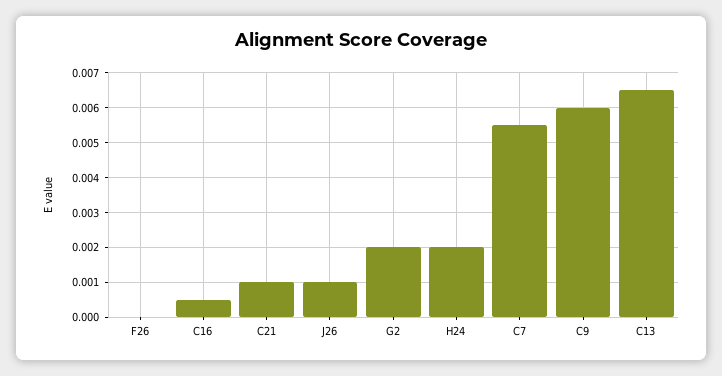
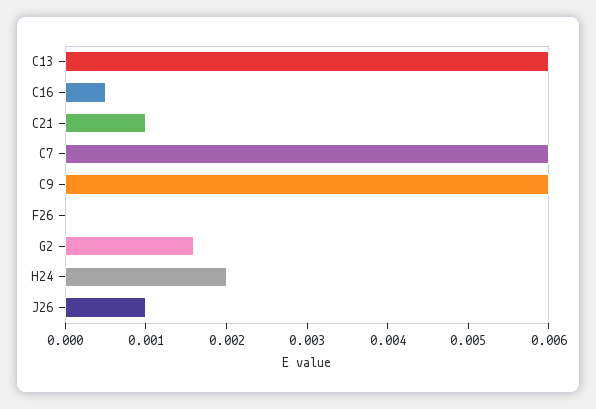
  {
    "F26": 0,
    "C16": 0.0005,
    "C21": 0.001,
    "J26": 0.001,
-   "G2": 0.002,
+   "G2": 0.0016,
    "H24": 0.002,
-   "C7": 0.0055,
+   "C7": 0.006,
    "C9": 0.006,
-   "C13": 0.0065
+   "C13": 0.006
  }

